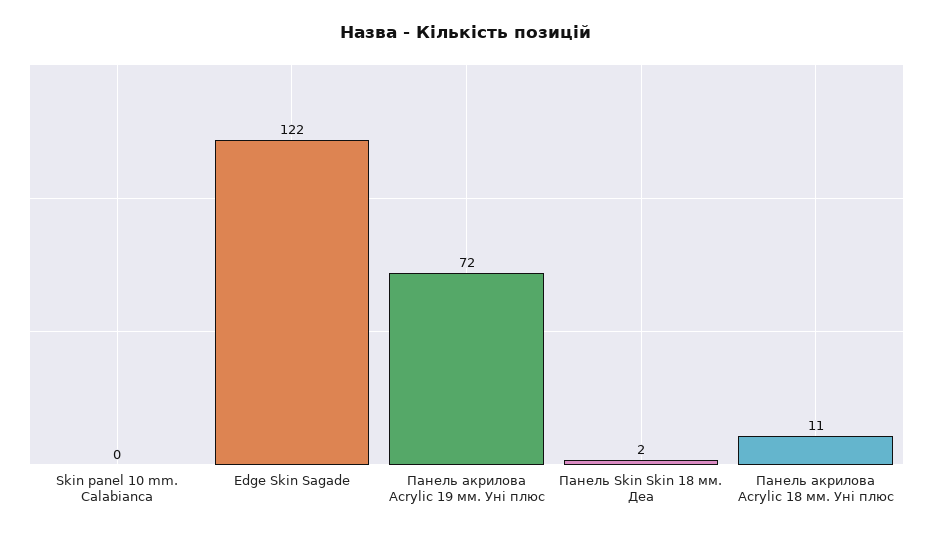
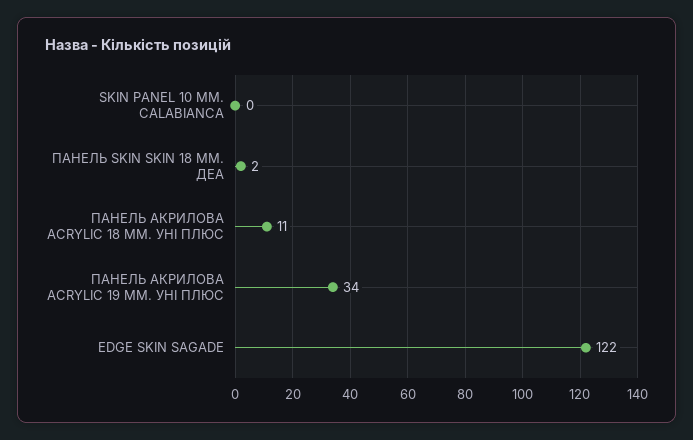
  {
    "Skin panel 10 mm. Calabianca": 0,
    "Edge Skin Sagade": 122,
-   "Панель акрилова Acrylic 19 мм. Уні плюс": 72,
+   "Панель акрилова Acrylic 19 мм. Уні плюс": 34,
    "Панель Skin Skin 18 мм. Деа": 2,
    "Панель акрилова Acrylic 18 мм. Уні плюс": 11
  }

